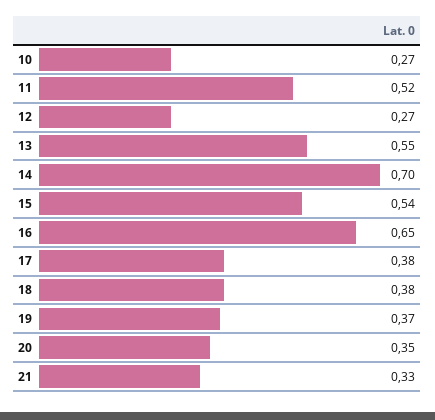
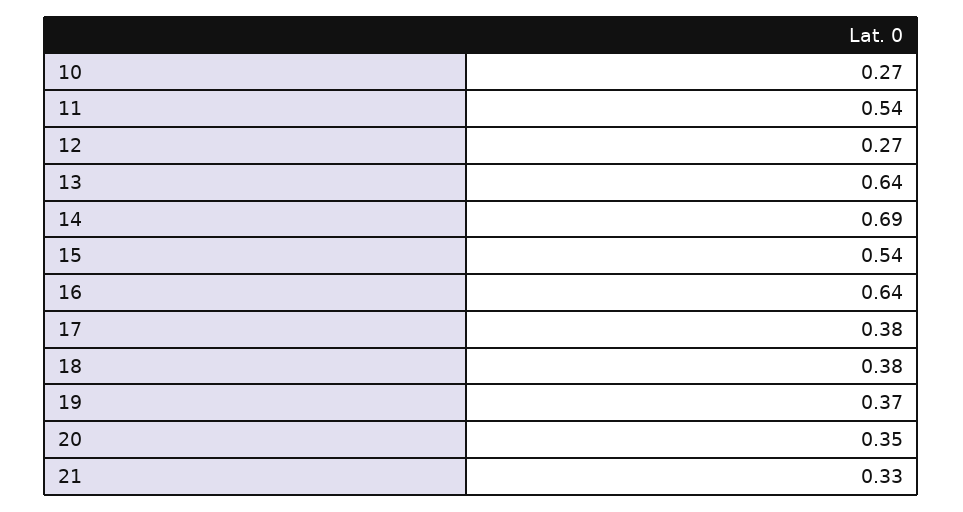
  {
    "10": 0.27,
-   "11": 0.52,
+   "11": 0.54,
    "12": 0.27,
-   "13": 0.55,
+   "13": 0.64,
-   "14": 0.7,
+   "14": 0.69,
    "15": 0.54,
-   "16": 0.65,
+   "16": 0.64,
    "17": 0.38,
    "18": 0.38,
    "19": 0.37,
    "20": 0.35,
    "21": 0.33
  }

